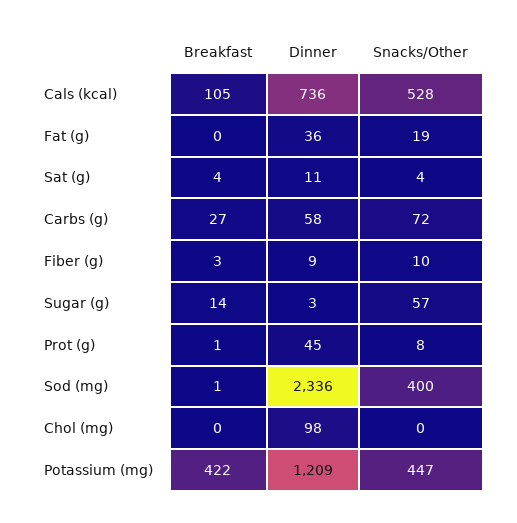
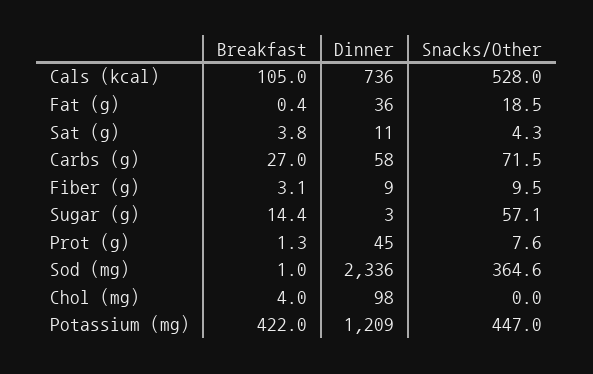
  {
    "Breakfast": {
      "Cals (kcal)": 105,
      "Fat (g)": 0.4,
      "Sat (g)": 3.8,
      "Carbs (g)": 27,
      "Fiber (g)": 3.1,
      "Sugar (g)": 14.4,
      "Prot (g)": 1.3,
      "Sod (mg)": 1,
-     "Chol (mg)": 0,
+     "Chol (mg)": 4,
      "Potassium (mg)": 422
    },
    "Dinner": {
      "Cals (kcal)": 736,
      "Fat (g)": 36,
      "Sat (g)": 11,
      "Carbs (g)": 58,
      "Fiber (g)": 9,
      "Sugar (g)": 3,
      "Prot (g)": 45,
      "Sod (mg)": 2336,
      "Chol (mg)": 98,
      "Potassium (mg)": 1209
    },
    "Snacks/Other": {
      "Cals (kcal)": 528,
      "Fat (g)": 18.5,
      "Sat (g)": 4.3,
      "Carbs (g)": 71.5,
      "Fiber (g)": 9.5,
      "Sugar (g)": 57.1,
      "Prot (g)": 7.6,
-     "Sod (mg)": 400,
+     "Sod (mg)": 364.6,
      "Chol (mg)": 0,
      "Potassium (mg)": 447
    }
  }

